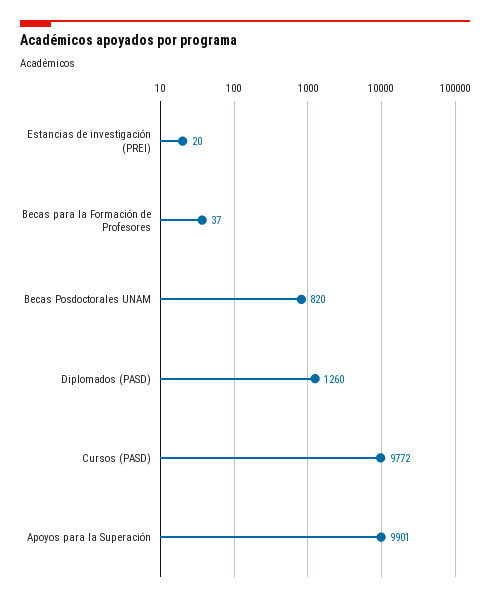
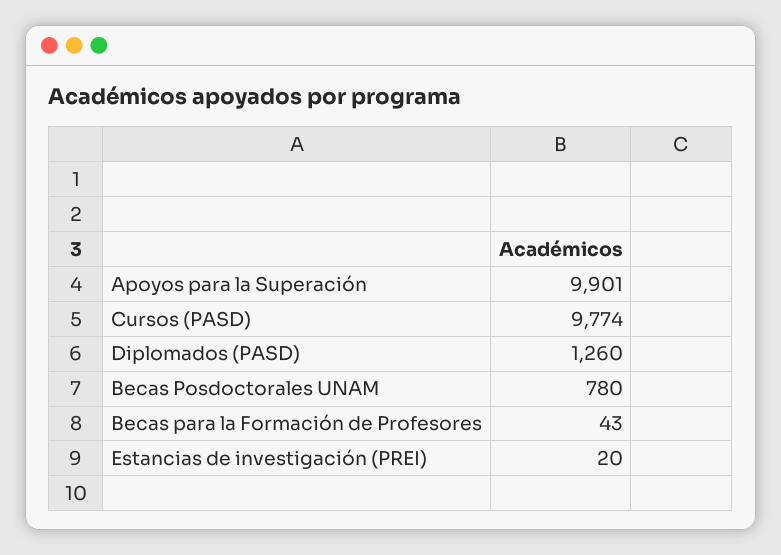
  {
    "Estancias de investigación (PREI)": 20,
-   "Becas para la Formación de Profesores": 37,
+   "Becas para la Formación de Profesores": 43,
-   "Becas Posdoctorales UNAM": 820,
+   "Becas Posdoctorales UNAM": 780,
    "Diplomados (PASD)": 1260,
-   "Cursos (PASD)": 9772,
+   "Cursos (PASD)": 9774,
    "Apoyos para la Superación": 9901
  }

